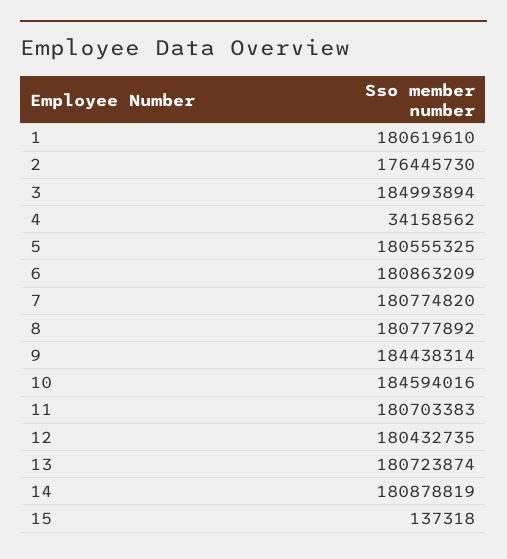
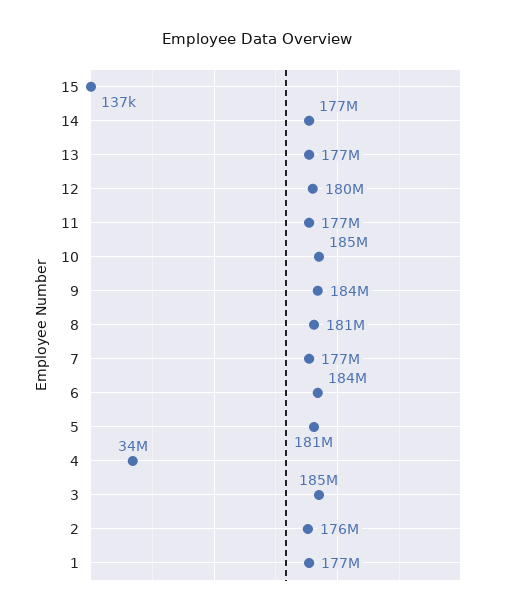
  {
-   "1": 180619610,
+   "1": 177000000,
    "2": 176445730,
    "3": 184993894,
    "4": 34158562,
    "5": 180555325,
-   "6": 180863209,
+   "6": 184000000,
-   "7": 180774820,
+   "7": 177000000,
    "8": 180777892,
    "9": 184438314,
    "10": 184594016,
-   "11": 180703383,
+   "11": 177000000,
    "12": 180432735,
-   "13": 180723874,
+   "13": 177000000,
-   "14": 180878819,
+   "14": 177000000,
    "15": 137318
  }

